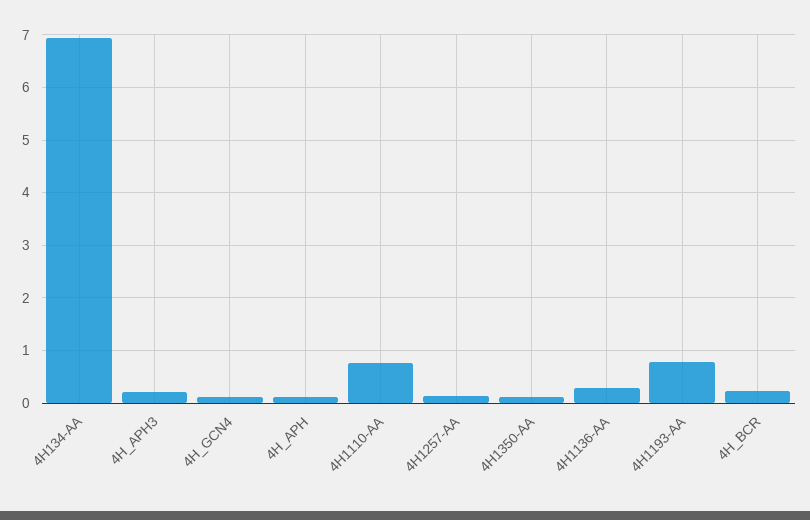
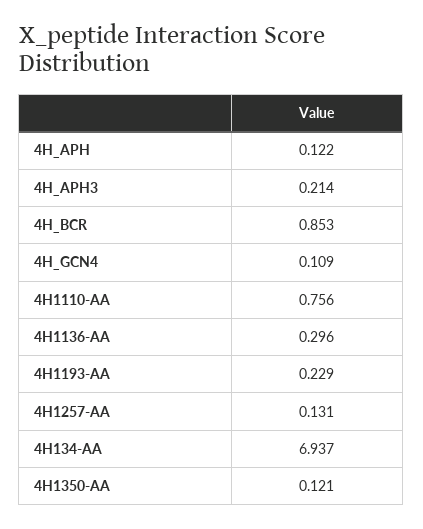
  {
    "4H134-AA": 6.937,
    "4H_APH3": 0.214,
    "4H_GCN4": 0.109,
    "4H_APH": 0.122,
    "4H1110-AA": 0.756,
    "4H1257-AA": 0.131,
    "4H1350-AA": 0.121,
    "4H1136-AA": 0.296,
-   "4H1193-AA": 0.8,
+   "4H1193-AA": 0.229,
-   "4H_BCR": 0.2
+   "4H_BCR": 0.853
  }

